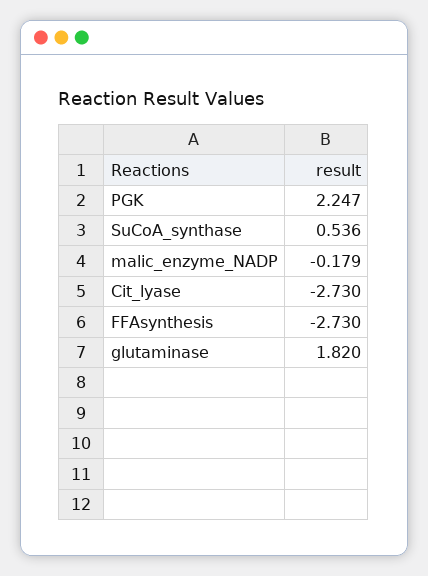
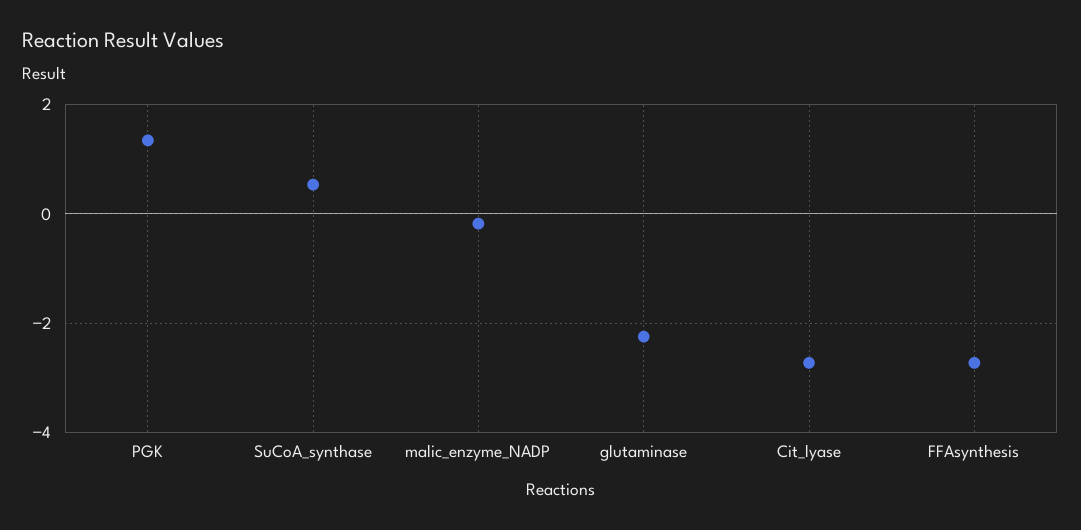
  {
-   "PGK": 2.247,
+   "PGK": 1.4,
    "SuCoA_synthase": 0.536,
    "malic_enzyme_NADP": -0.179,
    "Cit_lyase": -2.73,
    "FFAsynthesis": -2.73,
-   "glutaminase": 1.82
+   "glutaminase": -2.2
  }

